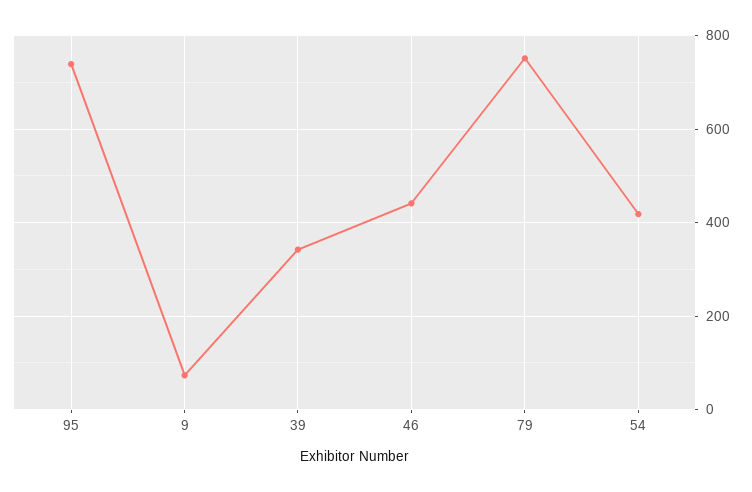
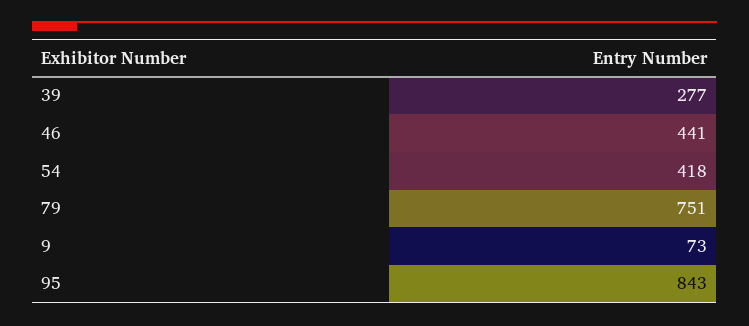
  {
-   "95": 740,
+   "95": 843,
    "9": 73,
-   "39": 340,
+   "39": 277,
    "46": 441,
    "79": 751,
    "54": 418
  }

